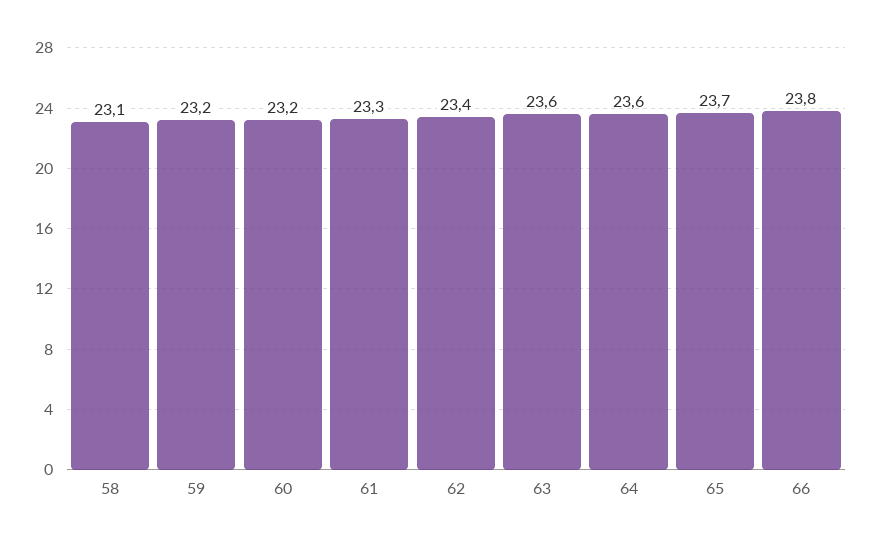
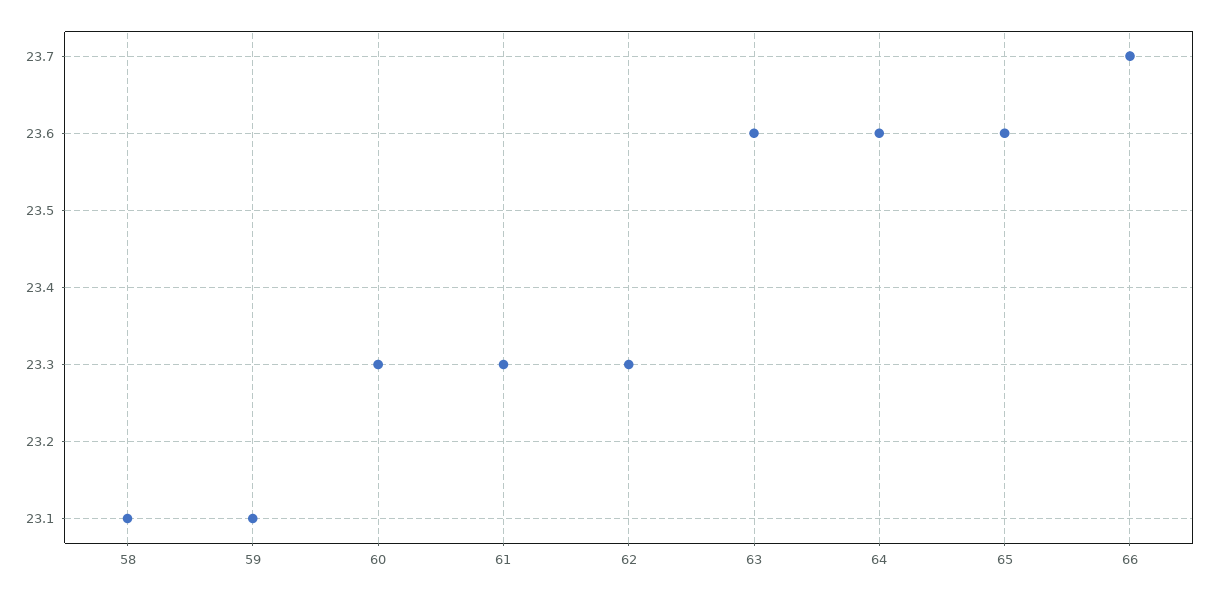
  {
    "58": 23.1,
-   "59": 23.2,
+   "59": 23.1,
-   "60": 23.2,
+   "60": 23.3,
    "61": 23.3,
-   "62": 23.4,
+   "62": 23.3,
    "63": 23.6,
    "64": 23.6,
-   "65": 23.7,
+   "65": 23.6,
-   "66": 23.8
+   "66": 23.7
  }

